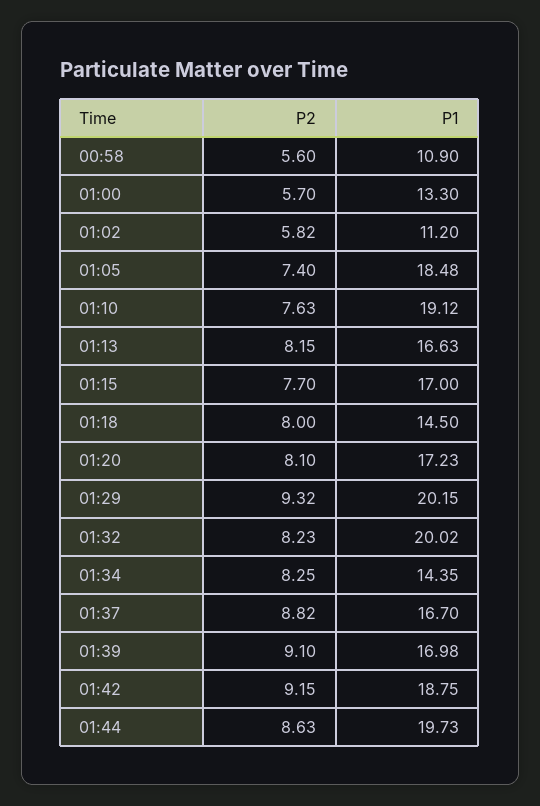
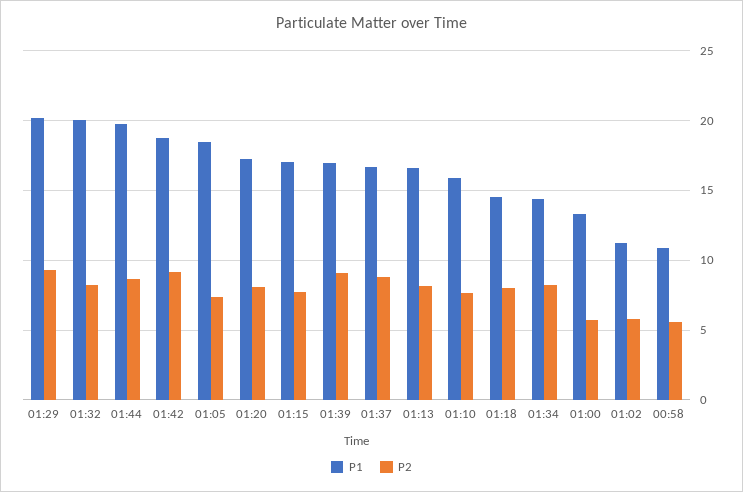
  {
    "P2": {
      "00:58": 5.6,
      "01:00": 5.7,
      "01:02": 5.82,
      "01:05": 7.4,
      "01:10": 7.63,
      "01:13": 8.15,
      "01:15": 7.7,
      "01:18": 8,
      "01:20": 8.1,
      "01:29": 9.32,
      "01:32": 8.23,
      "01:34": 8.25,
      "01:37": 8.82,
      "01:39": 9.1,
      "01:42": 9.15,
      "01:44": 8.63
    },
    "P1": {
      "00:58": 10.9,
      "01:00": 13.3,
      "01:02": 11.2,
      "01:05": 18.48,
-     "01:10": 19.12,
+     "01:10": 16,
      "01:13": 16.63,
      "01:15": 17,
      "01:18": 14.5,
      "01:20": 17.23,
      "01:29": 20.15,
      "01:32": 20.02,
      "01:34": 14.35,
      "01:37": 16.7,
      "01:39": 16.98,
      "01:42": 18.75,
      "01:44": 19.73
    }
  }

